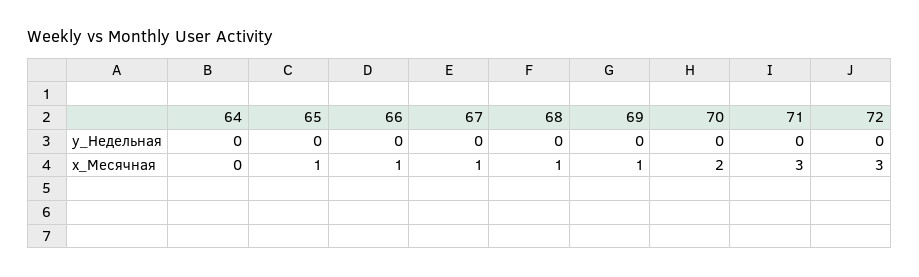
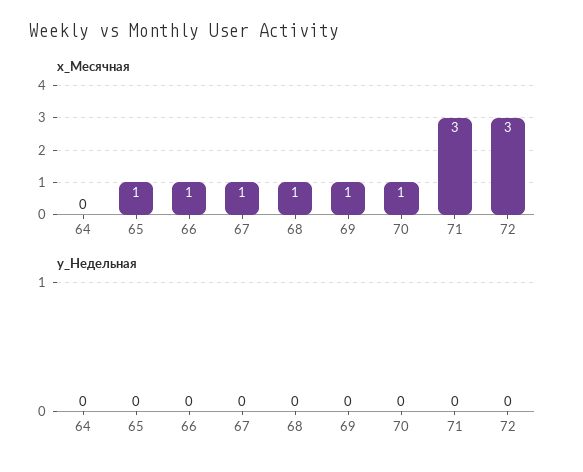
  {
    "y_Недельная": {
      "64": 0,
      "65": 0,
      "66": 0,
      "67": 0,
      "68": 0,
      "69": 0,
      "70": 0,
      "71": 0,
      "72": 0
    },
    "x_Месячная": {
      "64": 0,
      "65": 1,
      "66": 1,
      "67": 1,
      "68": 1,
      "69": 1,
-     "70": 2,
+     "70": 1,
      "71": 3,
      "72": 3
    }
  }

